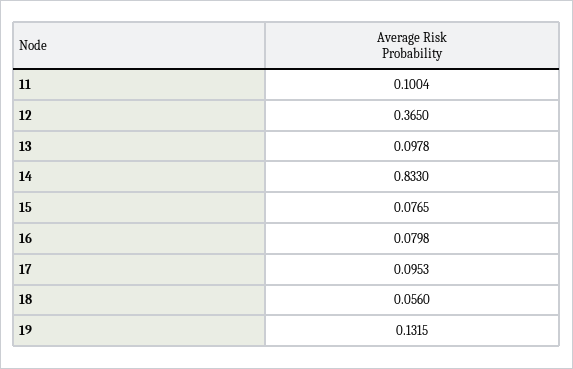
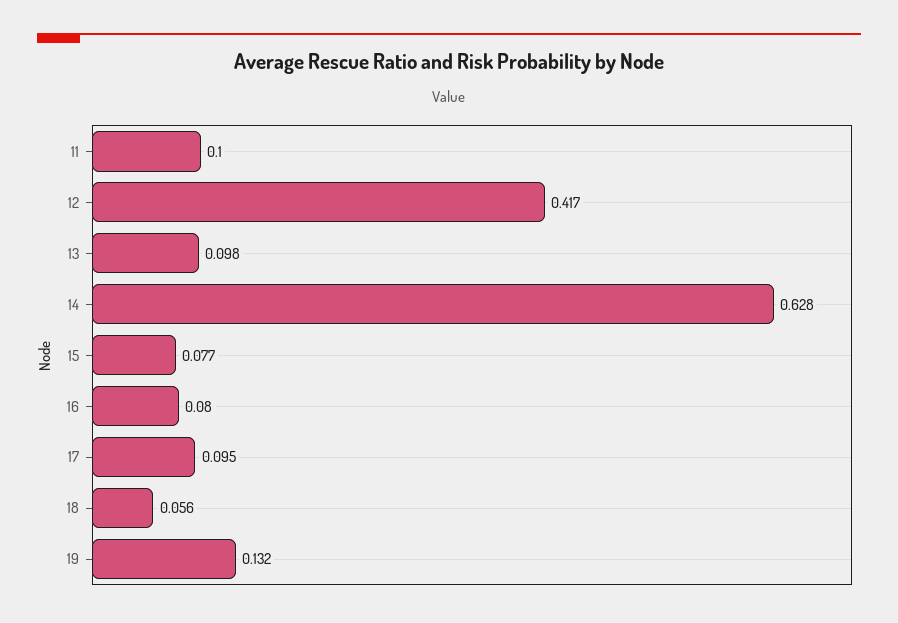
  {
    "11": 0.1004,
-   "12": 0.365,
+   "12": 0.417,
    "13": 0.0978,
-   "14": 0.833,
+   "14": 0.628,
    "15": 0.0765,
    "16": 0.0798,
    "17": 0.0953,
    "18": 0.056,
    "19": 0.1315
  }

